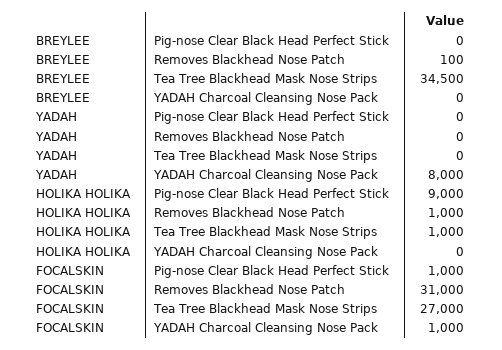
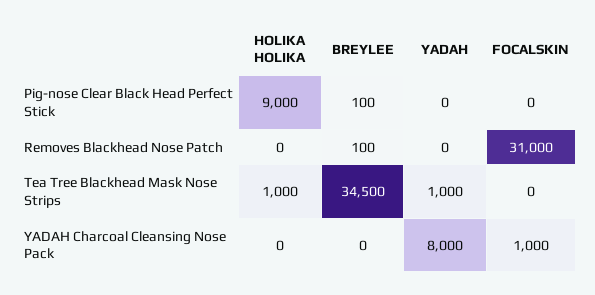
  {
    "BREYLEE": {
-     "Pig-nose Clear Black Head Perfect Stick": 0,
+     "Pig-nose Clear Black Head Perfect Stick": 100,
      "Removes Blackhead Nose Patch": 100,
      "Tea Tree Blackhead Mask Nose Strips": 34500,
      "YADAH Charcoal Cleansing Nose Pack": 0
    },
    "YADAH": {
      "Pig-nose Clear Black Head Perfect Stick": 0,
      "Removes Blackhead Nose Patch": 0,
-     "Tea Tree Blackhead Mask Nose Strips": 0,
+     "Tea Tree Blackhead Mask Nose Strips": 1000,
      "YADAH Charcoal Cleansing Nose Pack": 8000
    },
    "HOLIKA HOLIKA": {
      "Pig-nose Clear Black Head Perfect Stick": 9000,
-     "Removes Blackhead Nose Patch": 1000,
+     "Removes Blackhead Nose Patch": 0,
      "Tea Tree Blackhead Mask Nose Strips": 1000,
      "YADAH Charcoal Cleansing Nose Pack": 0
    },
    "FOCALSKIN": {
-     "Pig-nose Clear Black Head Perfect Stick": 1000,
+     "Pig-nose Clear Black Head Perfect Stick": 0,
      "Removes Blackhead Nose Patch": 31000,
-     "Tea Tree Blackhead Mask Nose Strips": 27000,
+     "Tea Tree Blackhead Mask Nose Strips": 0,
      "YADAH Charcoal Cleansing Nose Pack": 1000
    }
  }

